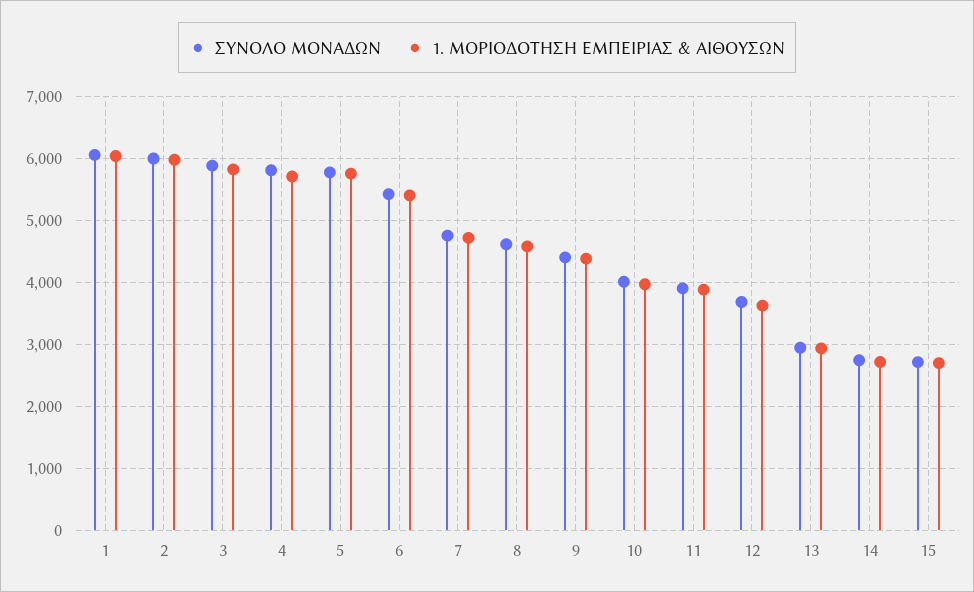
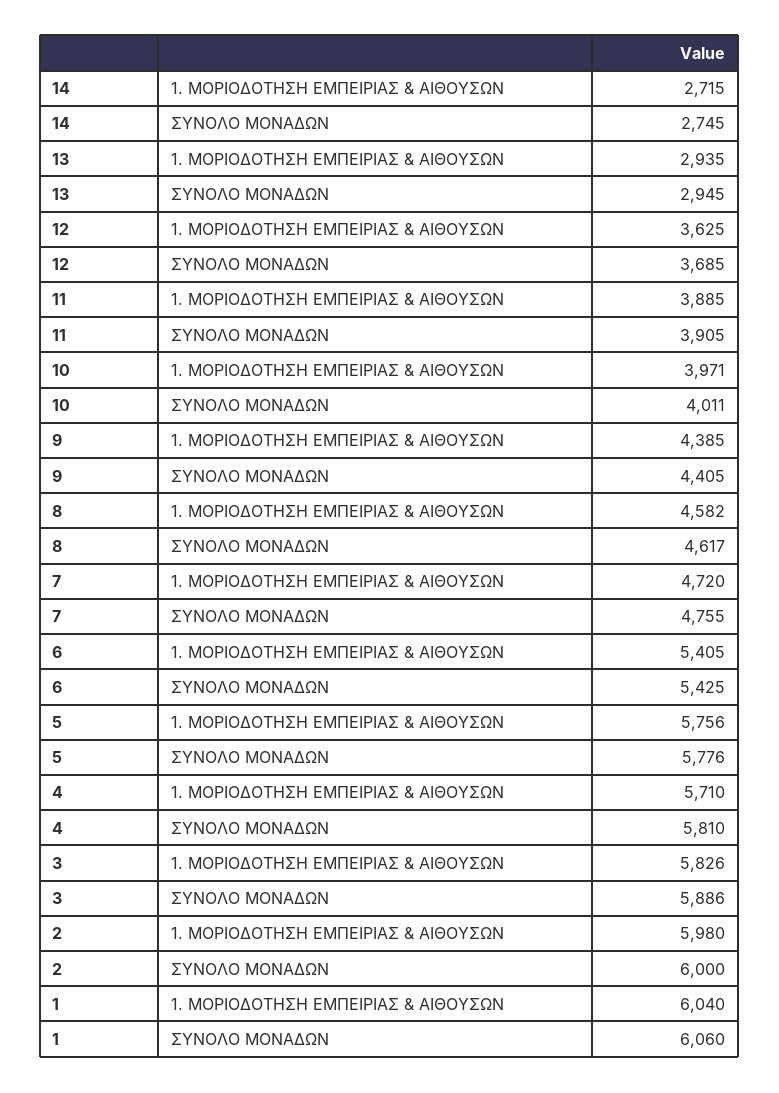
  {
    "ΣΥΝΟΛΟ ΜΟΝΑΔΩΝ": {
      "1": 6060,
      "2": 6000,
      "3": 5886,
      "4": 5810,
      "5": 5776,
      "6": 5425,
      "7": 4755,
      "8": 4617,
      "9": 4405,
      "10": 4011,
      "11": 3905,
      "12": 3685,
      "13": 2945,
-     "14": 2745,
+     "14": 2745
-     "15": 2700
    },
    "1. ΜΟΡΙΟΔΟΤΗΣΗ ΕΜΠΕΙΡΙΑΣ & ΑΙΘΟΥΣΩΝ": {
      "1": 6040,
      "2": 5980,
      "3": 5826,
      "4": 5710,
      "5": 5756,
      "6": 5405,
      "7": 4720,
      "8": 4582,
      "9": 4385,
      "10": 3971,
      "11": 3885,
      "12": 3625,
      "13": 2935,
-     "14": 2715,
+     "14": 2715
-     "15": 2700
    }
  }

